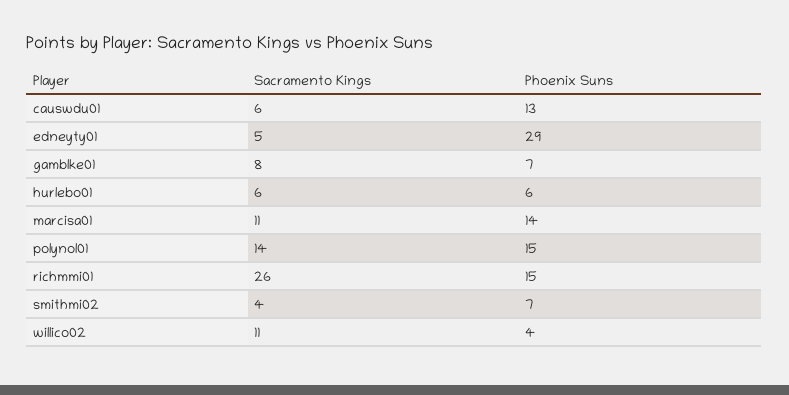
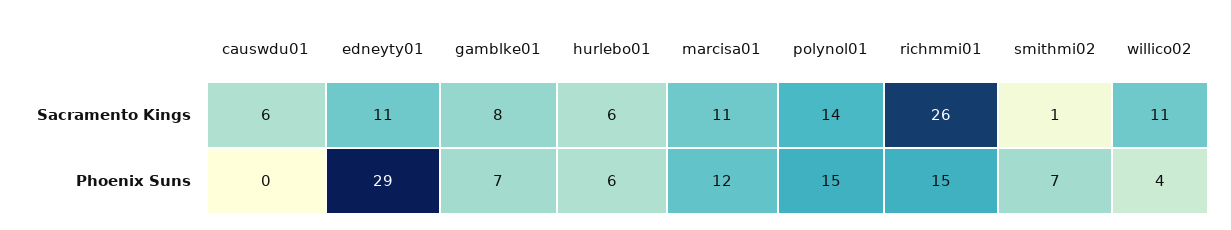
  {
    "Sacramento Kings": {
      "causwdu01": 6,
-     "edneyty01": 5,
+     "edneyty01": 11,
      "gamblke01": 8,
      "hurlebo01": 6,
      "marcisa01": 11,
      "polynol01": 14,
      "richmmi01": 26,
-     "smithmi02": 4,
+     "smithmi02": 1,
      "willico02": 11
    },
    "Phoenix Suns": {
-     "causwdu01": 13,
+     "causwdu01": 0,
      "edneyty01": 29,
      "gamblke01": 7,
      "hurlebo01": 6,
-     "marcisa01": 14,
+     "marcisa01": 12,
      "polynol01": 15,
      "richmmi01": 15,
      "smithmi02": 7,
      "willico02": 4
    }
  }

